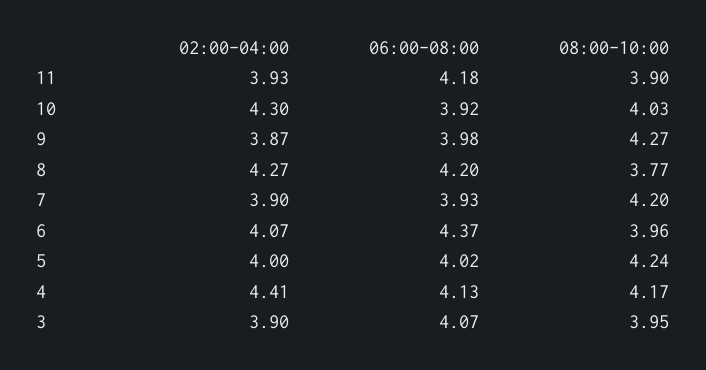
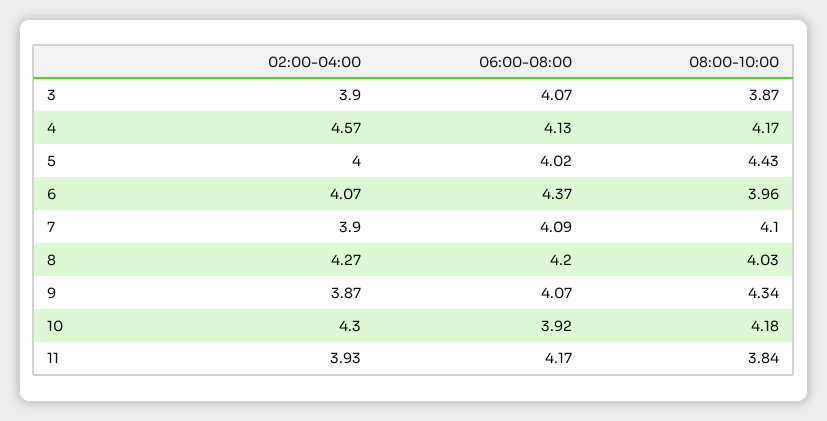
  {
    "02:00-04:00": {
      "11": 3.93,
      "10": 4.3,
      "9": 3.87,
      "8": 4.27,
      "7": 3.9,
      "6": 4.07,
      "5": 4,
-     "4": 4.41,
+     "4": 4.57,
      "3": 3.9
    },
    "06:00-08:00": {
-     "11": 4.18,
+     "11": 4.17,
      "10": 3.92,
-     "9": 3.98,
+     "9": 4.07,
      "8": 4.2,
-     "7": 3.93,
+     "7": 4.09,
      "6": 4.37,
      "5": 4.02,
      "4": 4.13,
      "3": 4.07
    },
    "08:00-10:00": {
-     "11": 3.9,
+     "11": 3.84,
-     "10": 4.03,
+     "10": 4.18,
-     "9": 4.27,
+     "9": 4.34,
-     "8": 3.77,
+     "8": 4.03,
-     "7": 4.2,
+     "7": 4.1,
      "6": 3.96,
-     "5": 4.24,
+     "5": 4.43,
      "4": 4.17,
-     "3": 3.95
+     "3": 3.87
    }
  }

